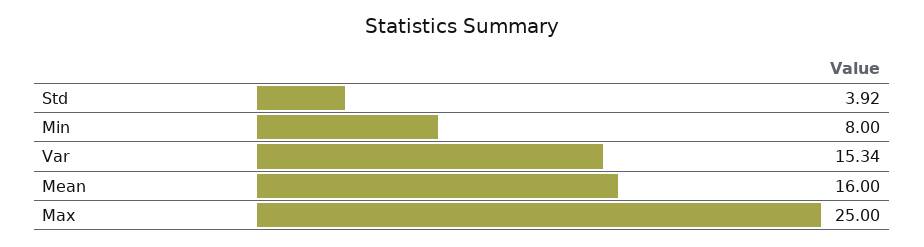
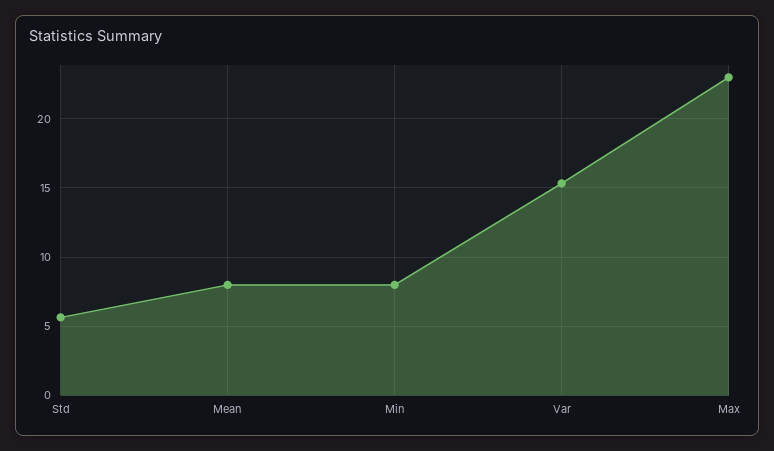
  {
-   "Std": 3.92,
+   "Std": 5.5,
    "Min": 8,
    "Var": 15.34,
-   "Mean": 16,
+   "Mean": 8,
-   "Max": 25
+   "Max": 23
  }

